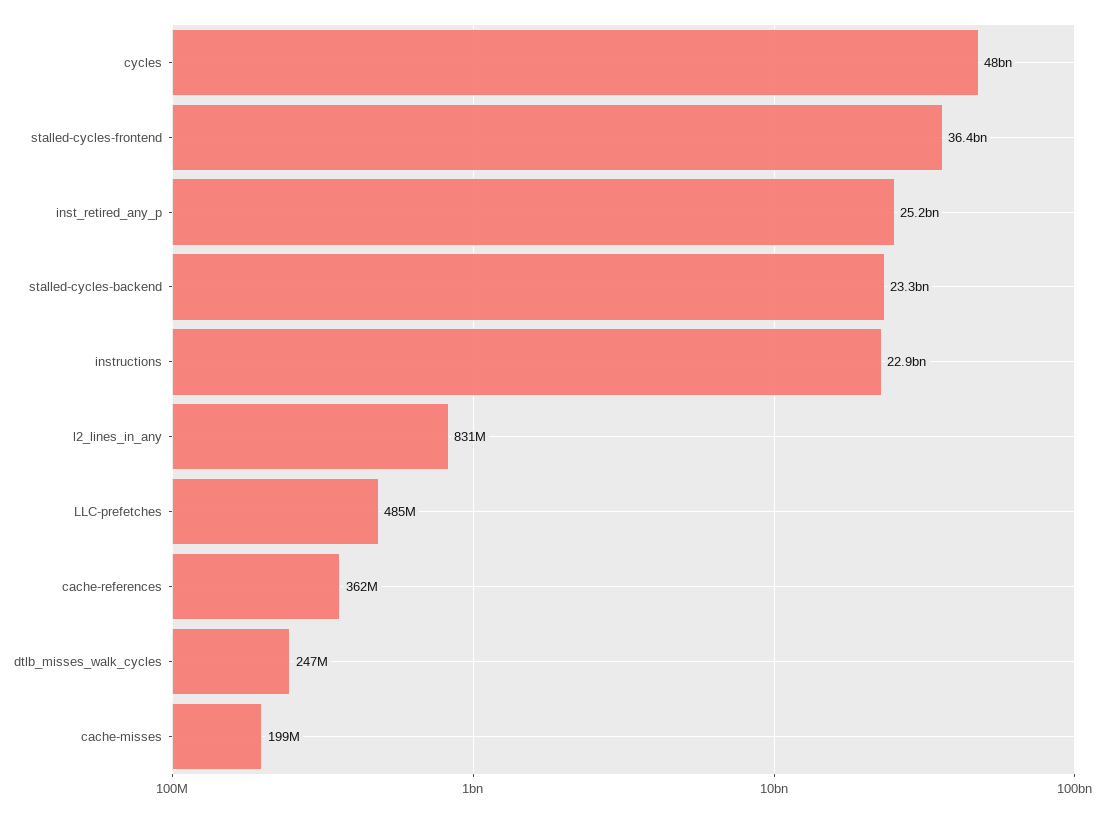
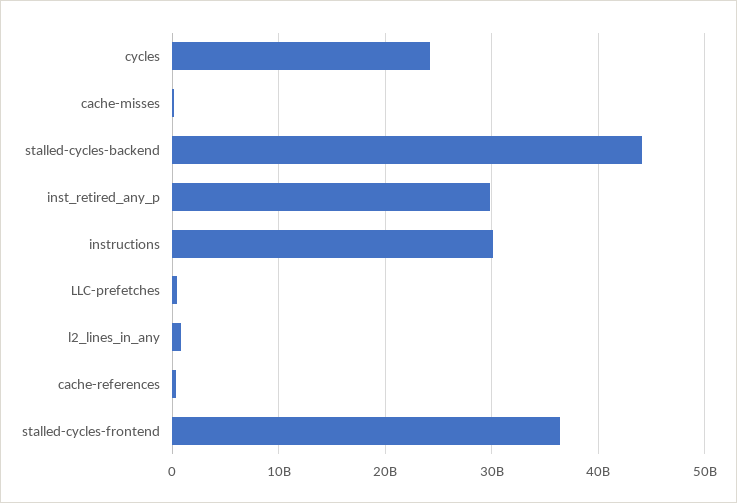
  {
-   "cycles": 48000000000,
+   "cycles": 24000000000,
    "stalled-cycles-frontend": 36400000000,
-   "inst_retired_any_p": 25200000000,
+   "inst_retired_any_p": 30000000000,
-   "stalled-cycles-backend": 23300000000,
+   "stalled-cycles-backend": 44000000000,
-   "instructions": 22900000000,
+   "instructions": 30000000000,
    "l2_lines_in_any": 831000000,
    "LLC-prefetches": 485000000,
    "cache-references": 362000000,
-   "dtlb_misses_walk_cycles": 247000000,
    "cache-misses": 199000000
  }

